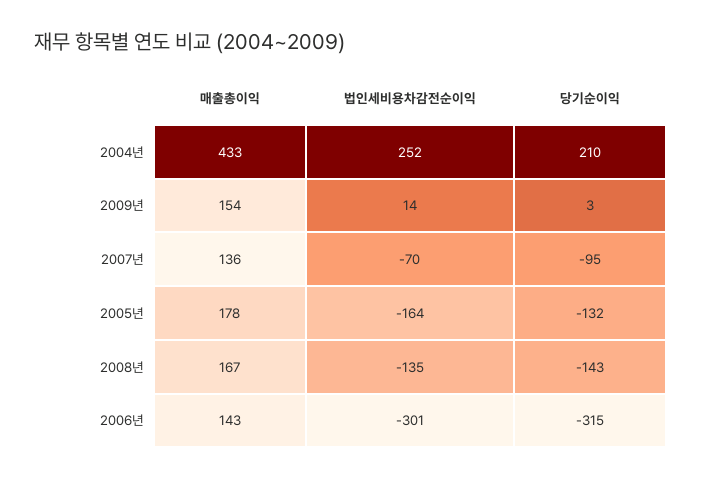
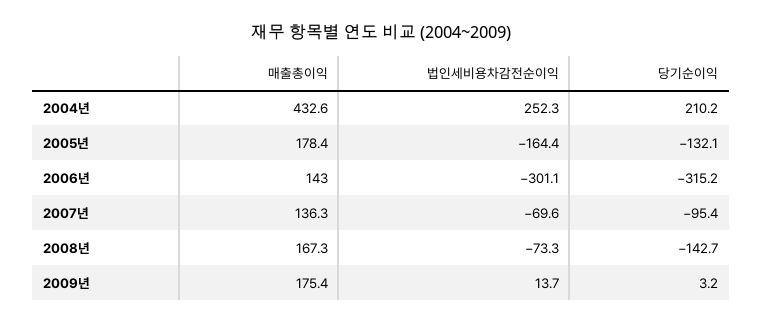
  {
    "매출총이익": {
      "2004년": 432.6,
-     "2009년": 154,
+     "2009년": 175.4,
      "2007년": 136.3,
      "2005년": 178.4,
      "2008년": 167.3,
      "2006년": 143
    },
    "법인세비용차감전순이익": {
      "2004년": 252.3,
      "2009년": 13.7,
      "2007년": -69.6,
      "2005년": -164.4,
-     "2008년": -135,
+     "2008년": -73.3,
      "2006년": -301.1
    },
    "당기순이익": {
      "2004년": 210.2,
      "2009년": 3.2,
      "2007년": -95.4,
      "2005년": -132.1,
      "2008년": -142.7,
      "2006년": -315.2
    }
  }

